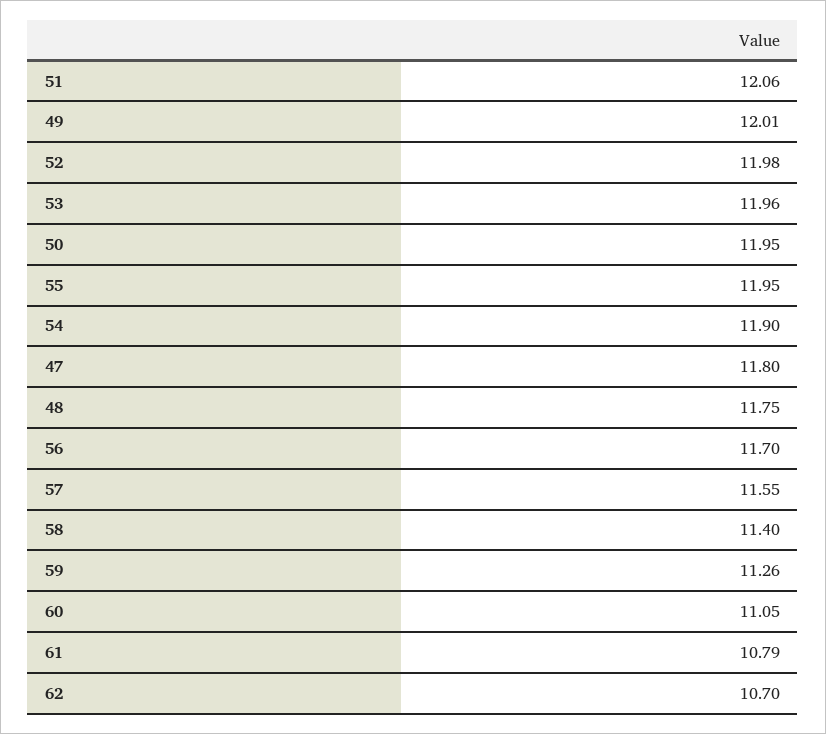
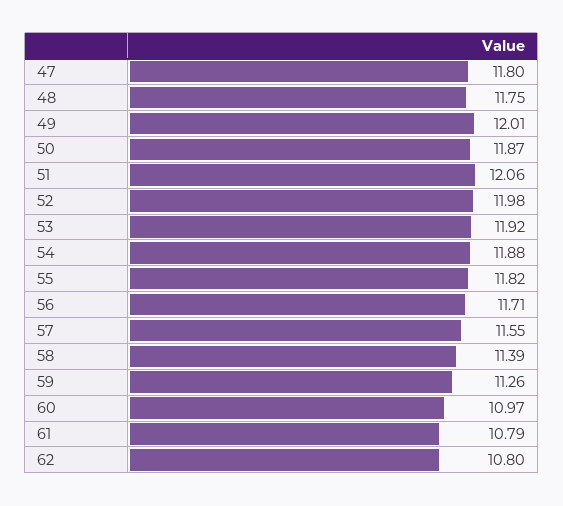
  {
    "51": 12.06,
    "49": 12.01,
    "52": 11.98,
-   "53": 11.96,
+   "53": 11.92,
-   "50": 11.95,
+   "50": 11.87,
-   "55": 11.95,
+   "55": 11.82,
-   "54": 11.9,
+   "54": 11.88,
    "47": 11.8,
    "48": 11.75,
-   "56": 11.7,
+   "56": 11.71,
    "57": 11.55,
-   "58": 11.4,
+   "58": 11.39,
    "59": 11.26,
-   "60": 11.05,
+   "60": 10.97,
    "61": 10.79,
-   "62": 10.7
+   "62": 10.8
  }

